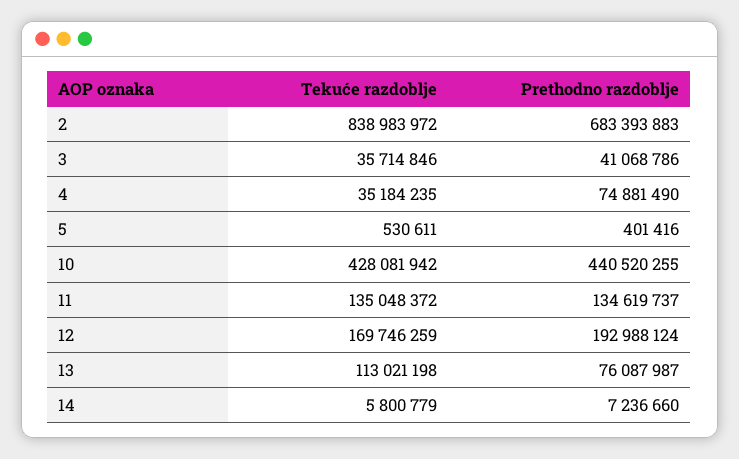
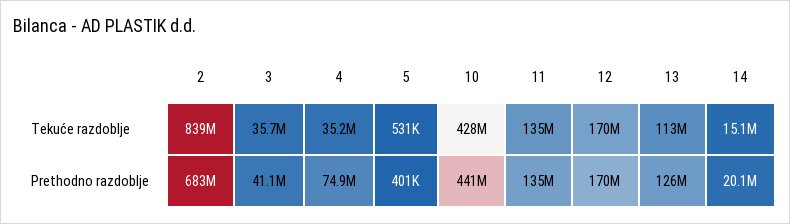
  {
    "Tekuće razdoblje": {
      "2": 838983972,
      "3": 35714846,
      "4": 35184235,
      "5": 530611,
      "10": 428081942,
      "11": 135048372,
      "12": 169746259,
      "13": 113021198,
-     "14": 5800779
+     "14": 15100000
    },
    "Prethodno razdoblje": {
      "2": 683393883,
      "3": 41068786,
      "4": 74881490,
      "5": 401416,
      "10": 440520255,
      "11": 134619737,
-     "12": 192988124,
+     "12": 170000000,
-     "13": 76087987,
+     "13": 126000000,
-     "14": 7236660
+     "14": 20100000
    }
  }

